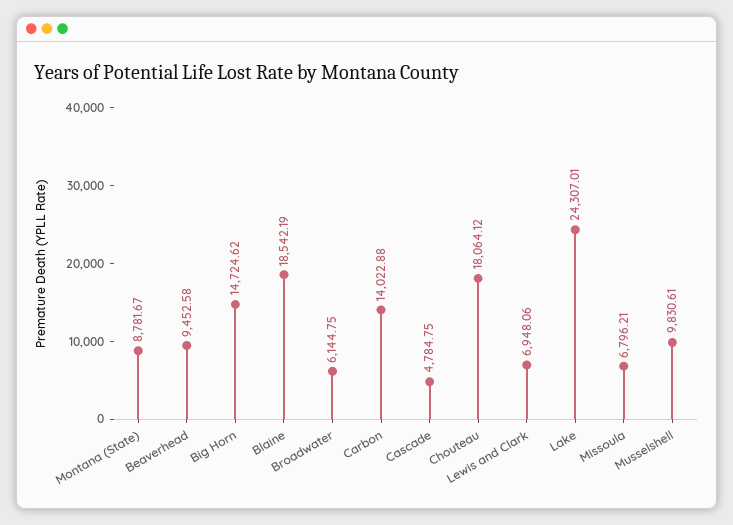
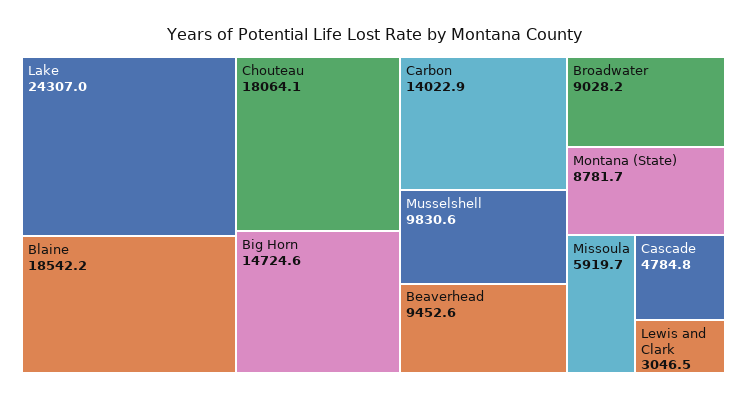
  {
    "Montana (State)": 8781.67,
    "Beaverhead": 9452.58,
    "Big Horn": 14724.62,
    "Blaine": 18542.19,
-   "Broadwater": 6144.75,
+   "Broadwater": 9028.2,
    "Carbon": 14022.88,
    "Cascade": 4784.75,
    "Chouteau": 18064.12,
-   "Lewis and Clark": 6948.06,
+   "Lewis and Clark": 3046.5,
    "Lake": 24307.01,
-   "Missoula": 6796.21,
+   "Missoula": 5919.7,
    "Musselshell": 9830.61
  }

